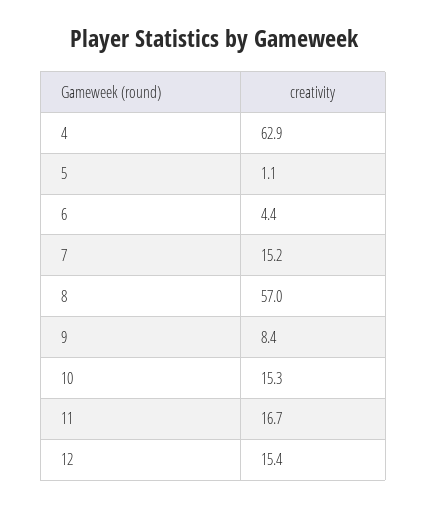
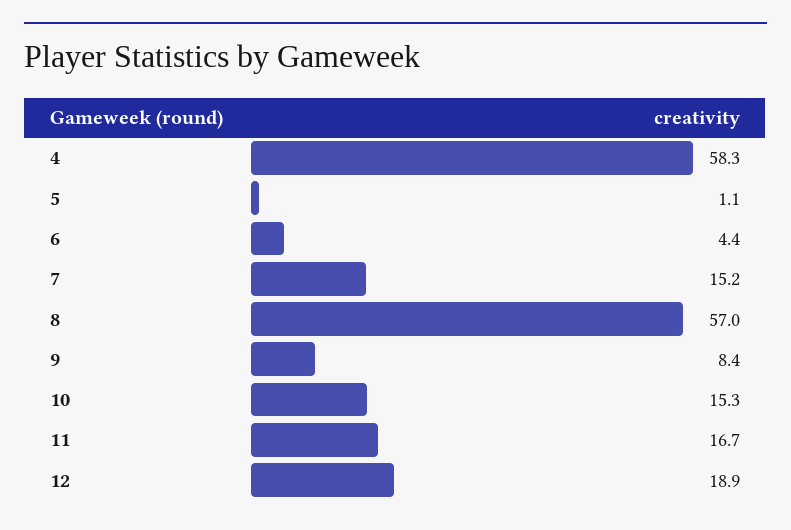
  {
-   "4": 62.9,
+   "4": 58.3,
    "5": 1.1,
    "6": 4.4,
    "7": 15.2,
    "8": 57,
    "9": 8.4,
    "10": 15.3,
    "11": 16.7,
-   "12": 15.4
+   "12": 18.9
  }

